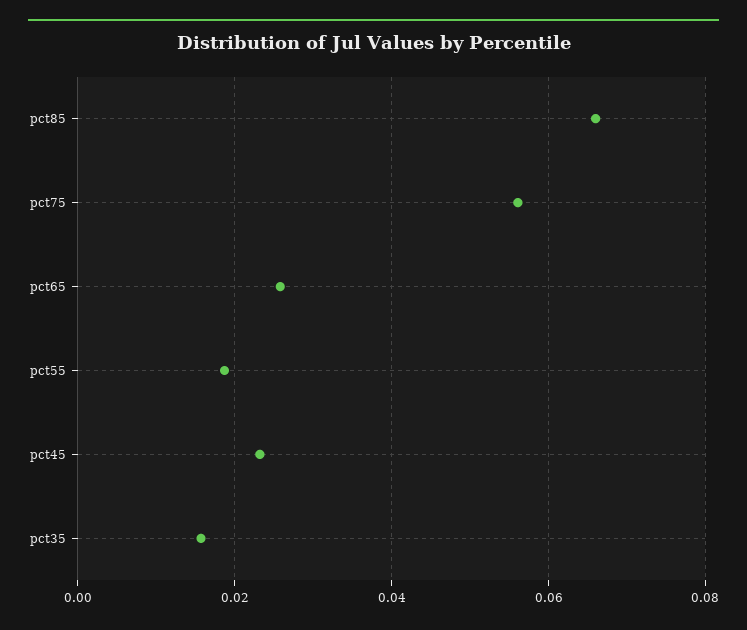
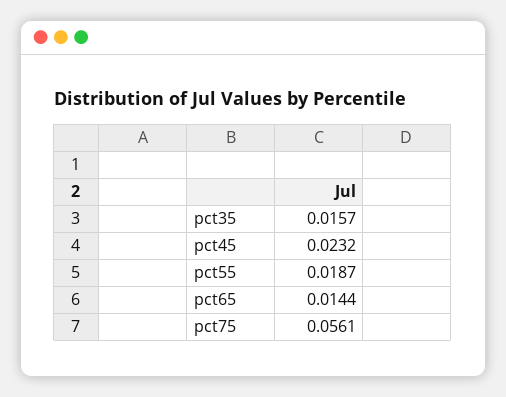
  {
-   "pct85": 0.066,
    "pct75": 0.0561,
-   "pct65": 0.026,
+   "pct65": 0.0144,
    "pct55": 0.0187,
    "pct45": 0.0232,
    "pct35": 0.0157
  }

